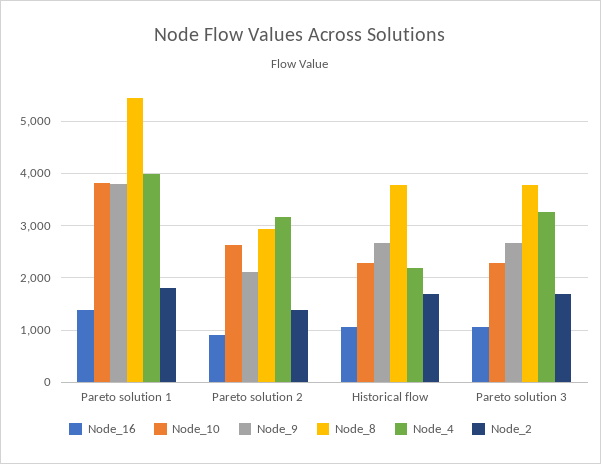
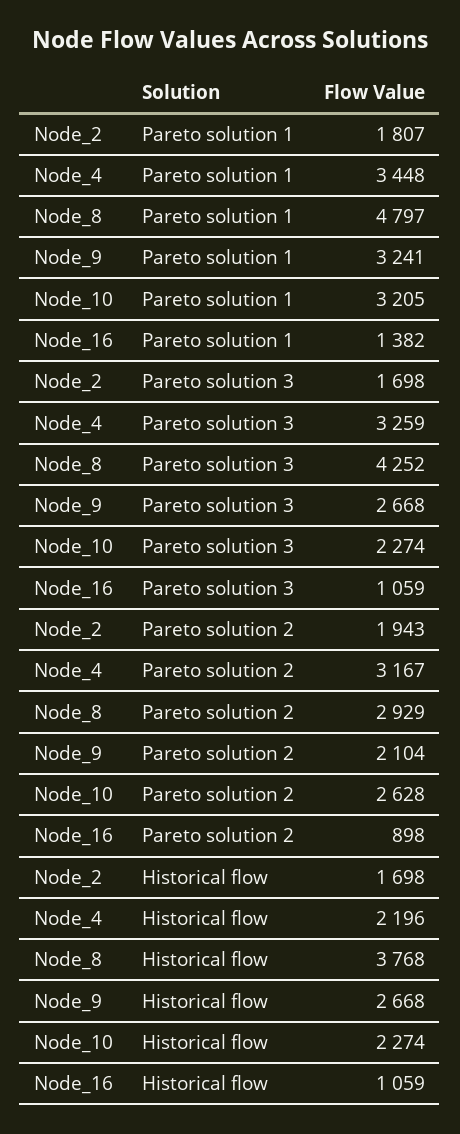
  {
    "Node_16": {
      "Pareto solution 1": 1382,
      "Pareto solution 2": 898,
      "Historical flow": 1059,
      "Pareto solution 3": 1059
    },
    "Node_10": {
-     "Pareto solution 1": 3800,
+     "Pareto solution 1": 3205,
      "Pareto solution 2": 2628,
      "Historical flow": 2274,
      "Pareto solution 3": 2274
    },
    "Node_9": {
-     "Pareto solution 1": 3800,
+     "Pareto solution 1": 3241,
      "Pareto solution 2": 2104,
      "Historical flow": 2668,
      "Pareto solution 3": 2668
    },
    "Node_8": {
-     "Pareto solution 1": 5400,
+     "Pareto solution 1": 4797,
      "Pareto solution 2": 2929,
      "Historical flow": 3768,
-     "Pareto solution 3": 3800
+     "Pareto solution 3": 4252
    },
    "Node_4": {
-     "Pareto solution 1": 4000,
+     "Pareto solution 1": 3448,
      "Pareto solution 2": 3167,
      "Historical flow": 2196,
      "Pareto solution 3": 3259
    },
    "Node_2": {
      "Pareto solution 1": 1807,
-     "Pareto solution 2": 1400,
+     "Pareto solution 2": 1943,
      "Historical flow": 1698,
      "Pareto solution 3": 1698
    }
  }

